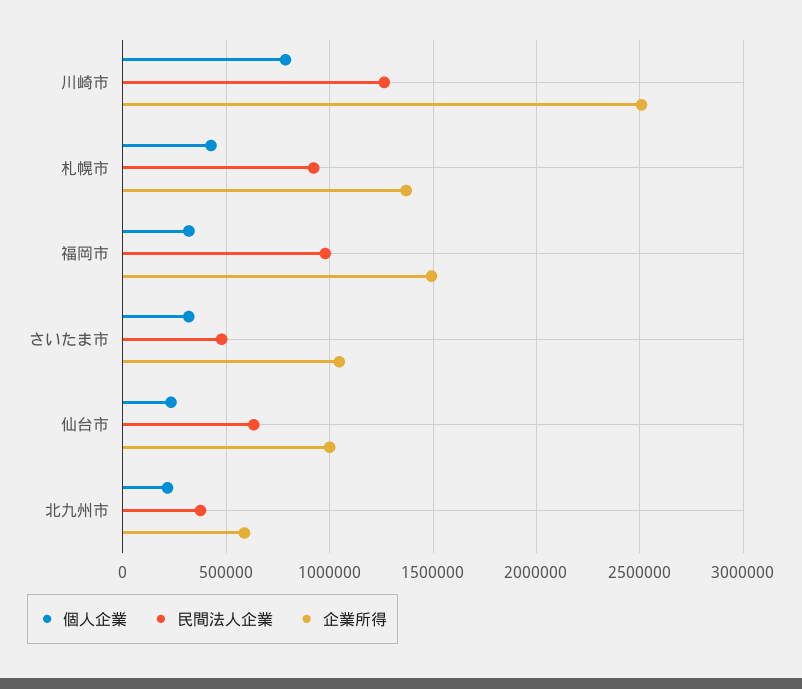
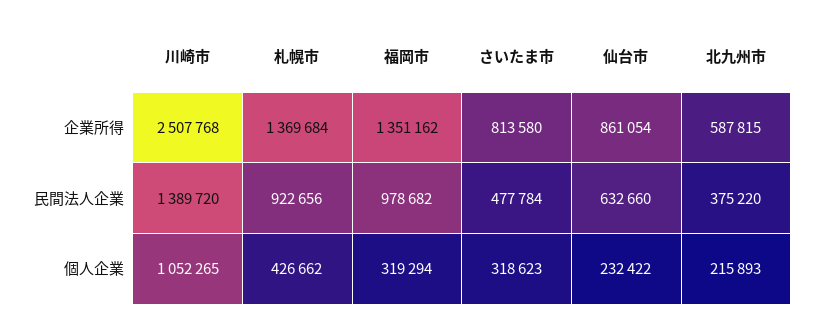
  {
    "個人企業": {
-     "川崎市": 800000,
+     "川崎市": 1052265,
      "札幌市": 426662,
      "福岡市": 319294,
      "さいたま市": 318623,
      "仙台市": 232422,
      "北九州市": 215893
    },
    "民間法人企業": {
-     "川崎市": 1250000,
+     "川崎市": 1389720,
      "札幌市": 922656,
      "福岡市": 978682,
      "さいたま市": 477784,
      "仙台市": 632660,
      "北九州市": 375220
    },
    "企業所得": {
      "川崎市": 2507768,
      "札幌市": 1369684,
-     "福岡市": 1500000,
+     "福岡市": 1351162,
-     "さいたま市": 1050000,
+     "さいたま市": 813580,
-     "仙台市": 1000000,
+     "仙台市": 861054,
      "北九州市": 587815
    }
  }

